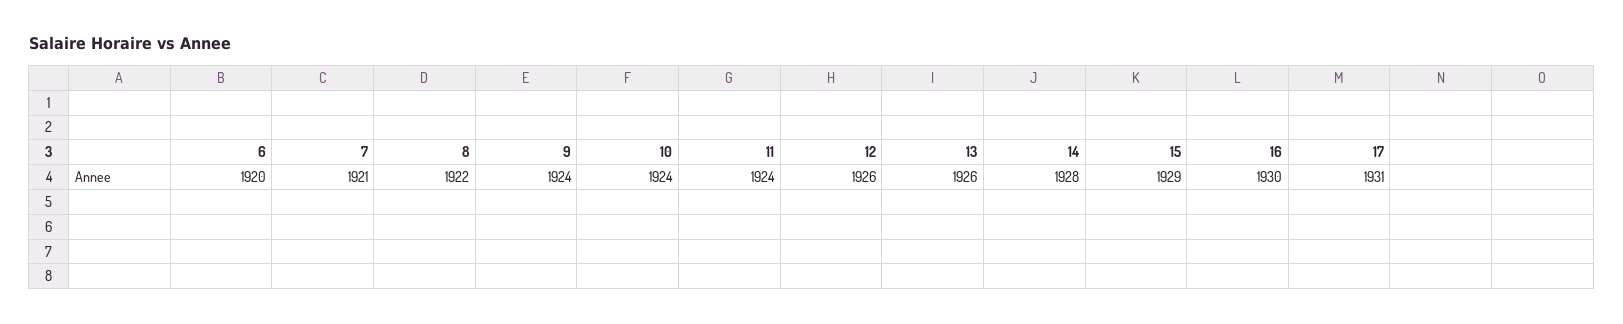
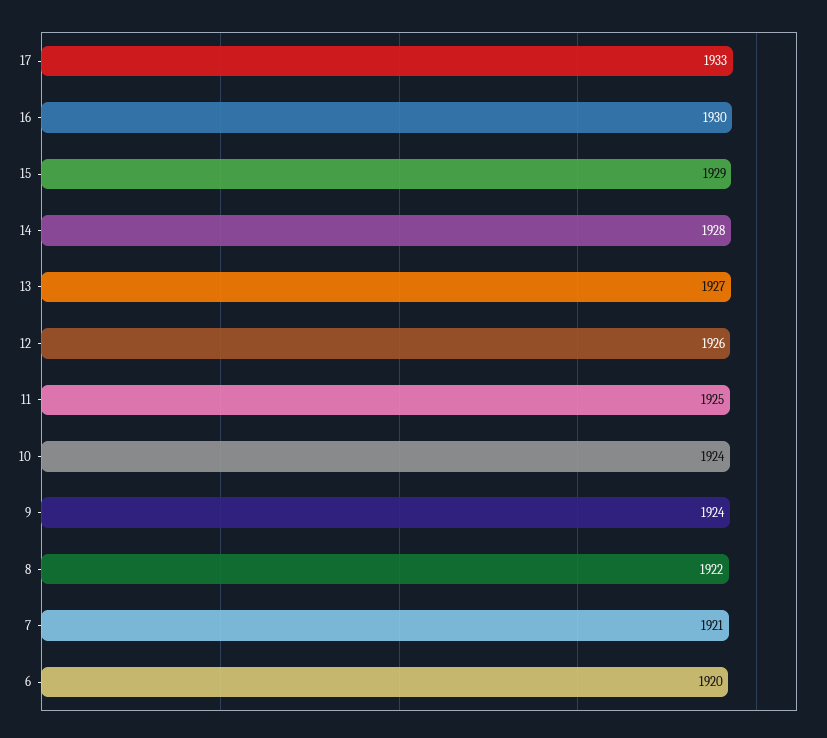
  {
    "6": 1920,
    "7": 1921,
    "8": 1922,
    "9": 1924,
    "10": 1924,
-   "11": 1924,
+   "11": 1925,
    "12": 1926,
-   "13": 1926,
+   "13": 1927,
    "14": 1928,
    "15": 1929,
    "16": 1930,
-   "17": 1931
+   "17": 1933
  }

